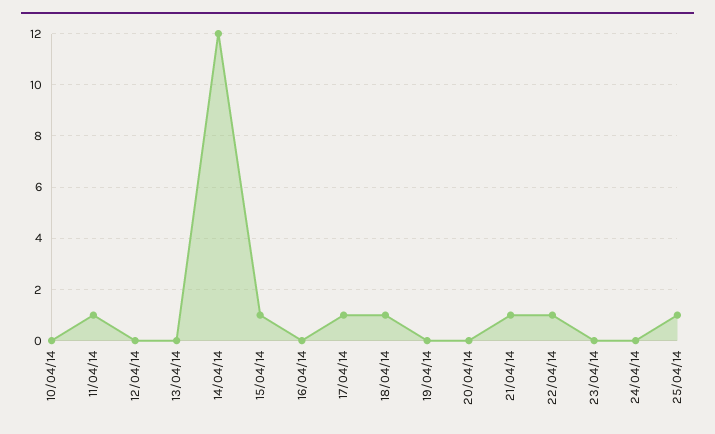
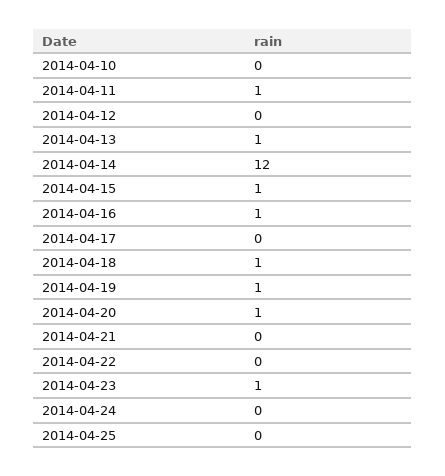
  {
    "10/04/14": 0,
    "11/04/14": 1,
    "12/04/14": 0,
-   "13/04/14": 0,
+   "13/04/14": 1,
    "14/04/14": 12,
    "15/04/14": 1,
-   "16/04/14": 0,
+   "16/04/14": 1,
-   "17/04/14": 1,
+   "17/04/14": 0,
    "18/04/14": 1,
-   "19/04/14": 0,
+   "19/04/14": 1,
-   "20/04/14": 0,
+   "20/04/14": 1,
-   "21/04/14": 1,
+   "21/04/14": 0,
-   "22/04/14": 1,
+   "22/04/14": 0,
-   "23/04/14": 0,
+   "23/04/14": 1,
    "24/04/14": 0,
-   "25/04/14": 1
+   "25/04/14": 0
  }

